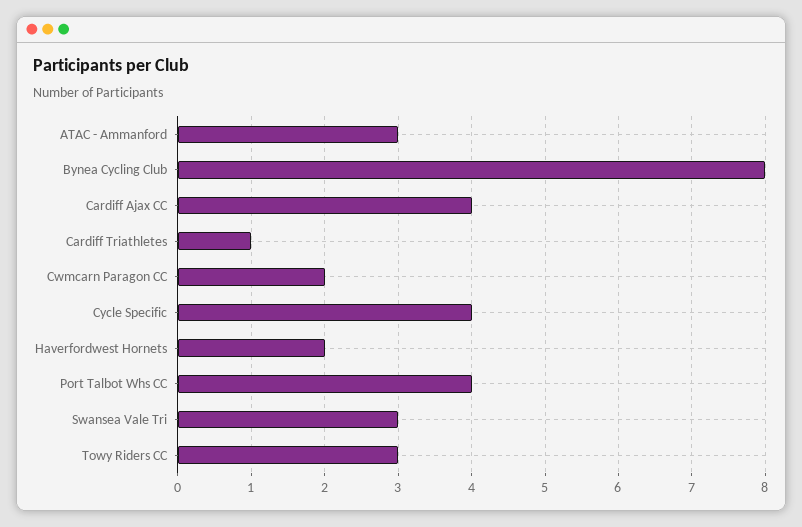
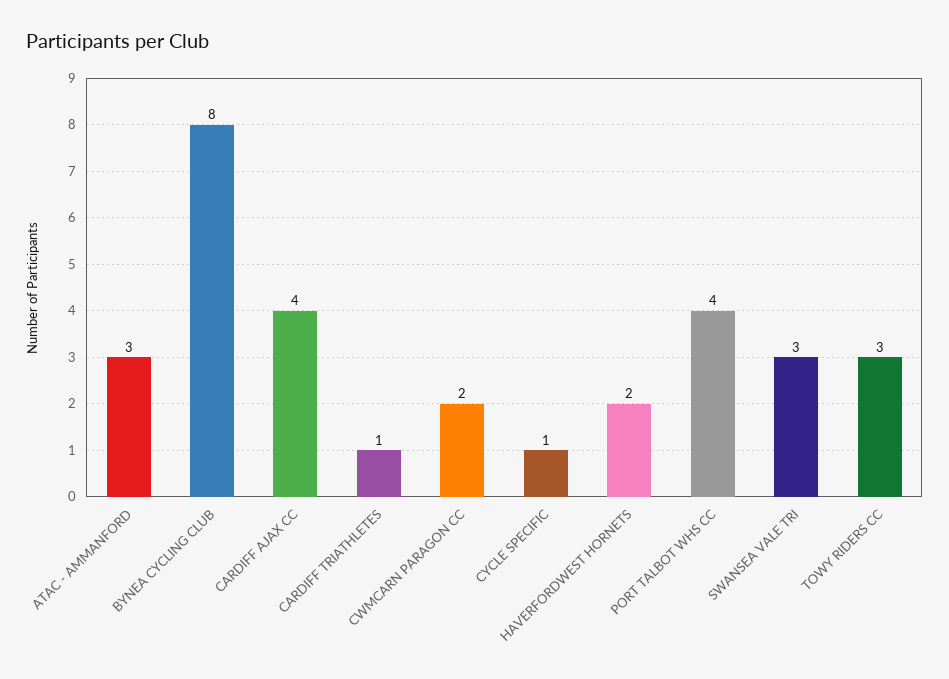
  {
    "ATAC - Ammanford": 3,
    "Bynea Cycling Club": 8,
    "Cardiff Ajax CC": 4,
    "Cardiff Triathletes": 1,
    "Cwmcarn Paragon CC": 2,
-   "Cycle Specific": 4,
+   "Cycle Specific": 1,
    "Haverfordwest Hornets": 2,
    "Port Talbot Whs CC": 4,
    "Swansea Vale Tri": 3,
    "Towy Riders CC": 3
  }

